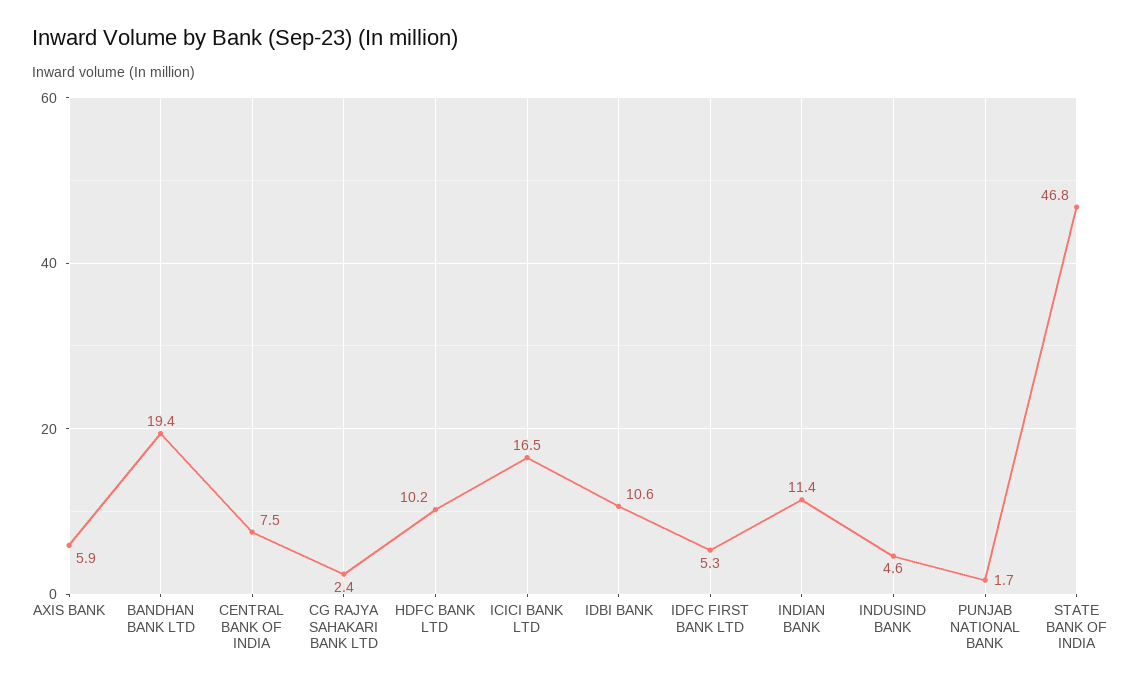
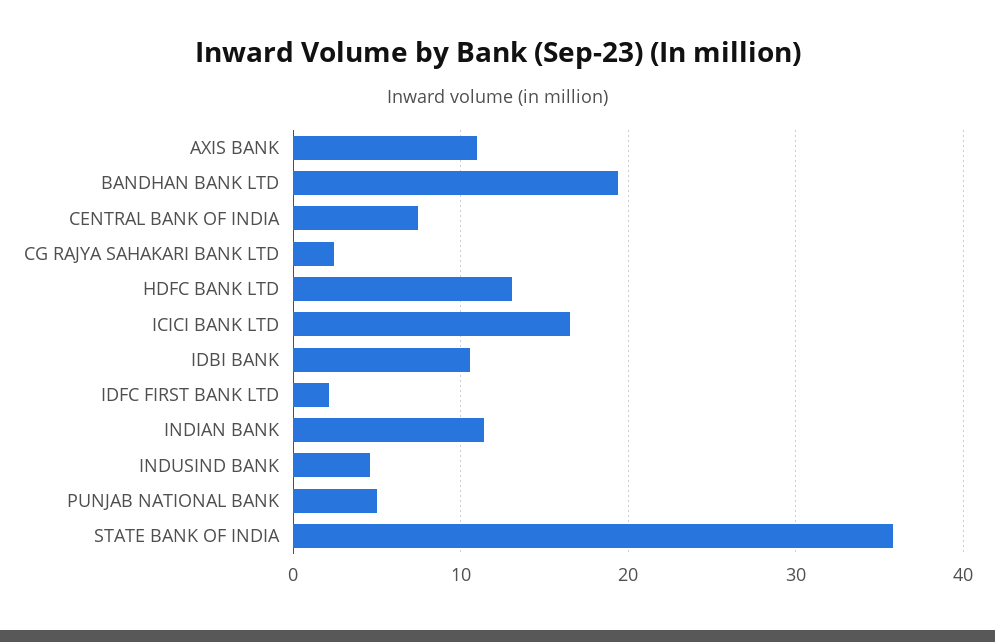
  {
-   "AXIS BANK": 5.9,
+   "AXIS BANK": 11,
    "BANDHAN BANK LTD": 19.4,
    "CENTRAL BANK OF INDIA": 7.5,
    "CG RAJYA SAHAKARI BANK LTD": 2.4,
-   "HDFC BANK LTD": 10.2,
+   "HDFC BANK LTD": 13,
    "ICICI BANK LTD": 16.5,
    "IDBI BANK": 10.6,
-   "IDFC FIRST BANK LTD": 5.3,
+   "IDFC FIRST BANK LTD": 2,
    "INDIAN BANK": 11.4,
    "INDUSIND BANK": 4.6,
-   "PUNJAB NATIONAL BANK": 1.7,
+   "PUNJAB NATIONAL BANK": 5,
-   "STATE BANK OF INDIA": 46.8
+   "STATE BANK OF INDIA": 36
  }

